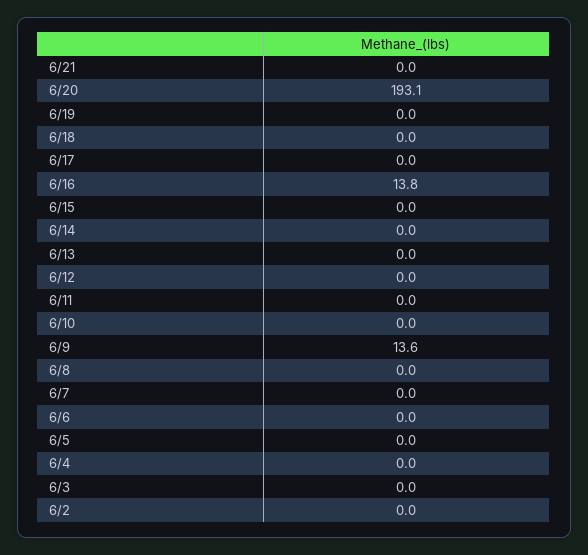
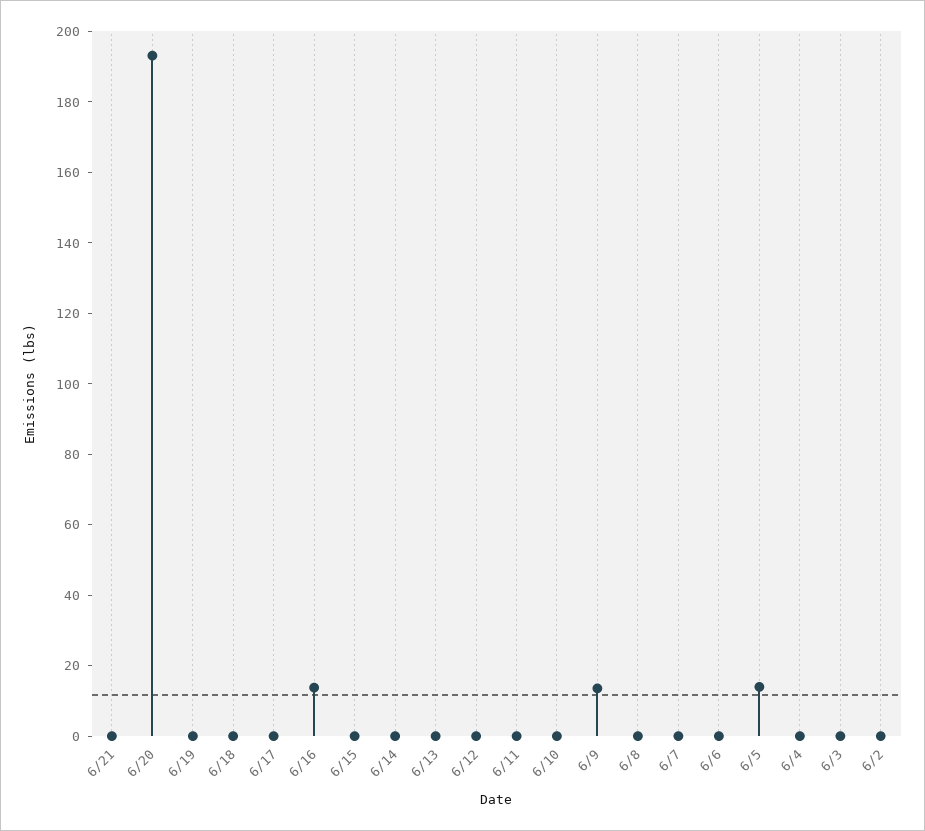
  {
    "6/21": 0,
    "6/20": 193.1,
    "6/19": 0,
    "6/18": 0,
    "6/17": 0,
    "6/16": 13.8,
    "6/15": 0,
    "6/14": 0,
    "6/13": 0,
    "6/12": 0,
    "6/11": 0,
    "6/10": 0,
    "6/9": 13.6,
    "6/8": 0,
    "6/7": 0,
    "6/6": 0,
-   "6/5": 0,
+   "6/5": 15,
    "6/4": 0,
    "6/3": 0,
    "6/2": 0
  }

